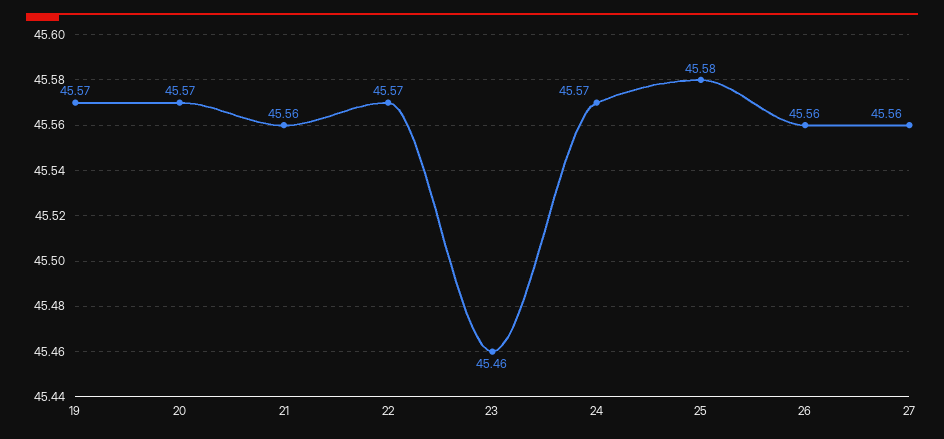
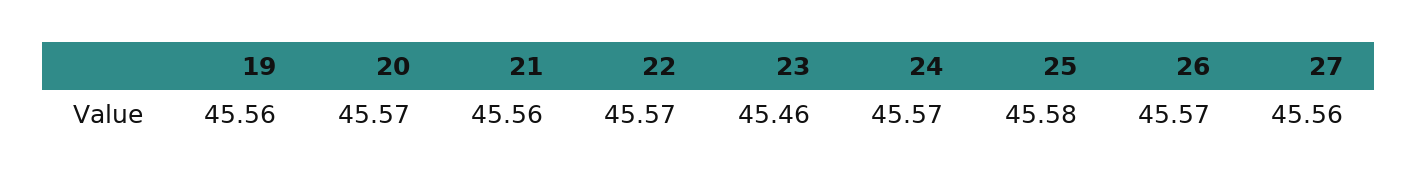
  {
-   "19": 45.57,
+   "19": 45.56,
    "20": 45.57,
    "21": 45.56,
    "22": 45.57,
    "23": 45.46,
    "24": 45.57,
    "25": 45.58,
-   "26": 45.56,
+   "26": 45.57,
    "27": 45.56
  }

